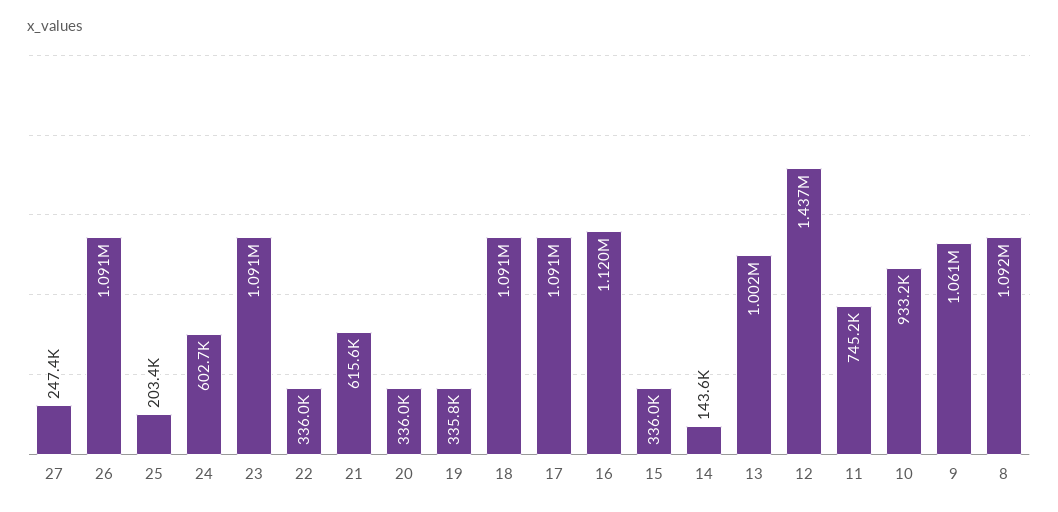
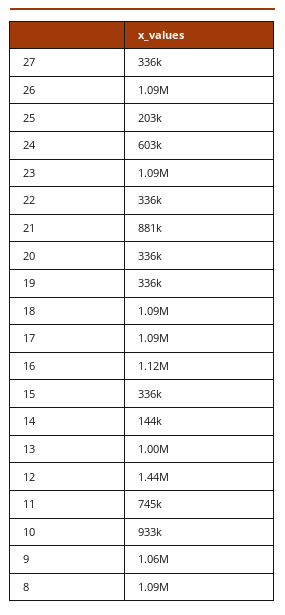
  {
-   "27": 247400,
+   "27": 336000,
    "26": 1091000,
    "25": 203400,
    "24": 602700,
    "23": 1091000,
    "22": 336000,
-   "21": 615600,
+   "21": 881000,
    "20": 336000,
    "19": 335800,
    "18": 1091000,
    "17": 1091000,
    "16": 1120000,
    "15": 336000,
    "14": 143600,
    "13": 1002000,
    "12": 1437000,
    "11": 745200,
    "10": 933200,
    "9": 1061000,
    "8": 1092000
  }

